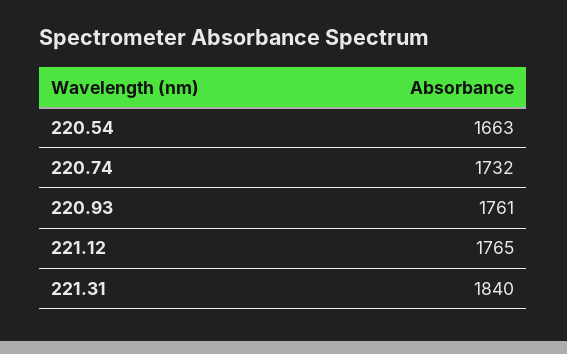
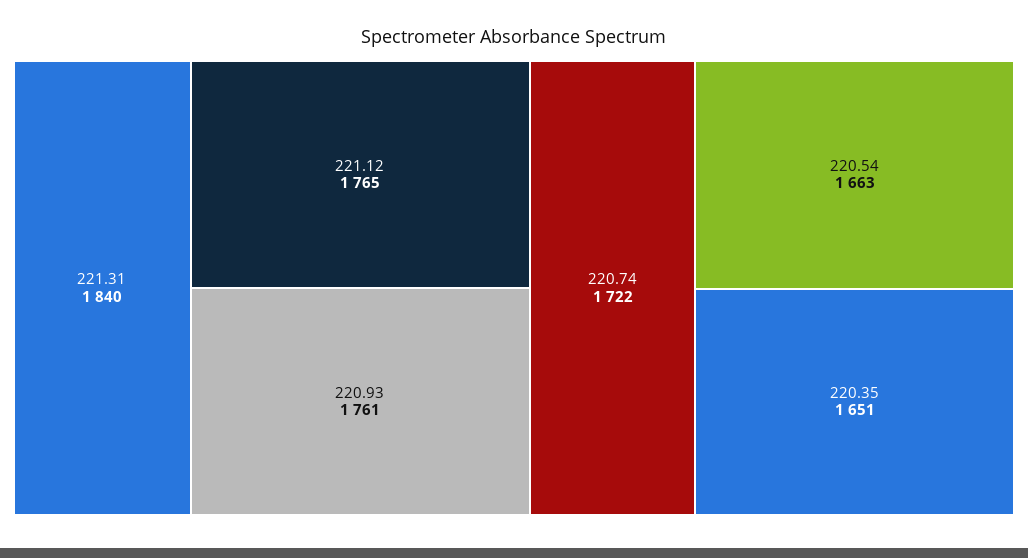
  {
    "220.54": 1663,
-   "220.74": 1732,
+   "220.74": 1722,
    "220.93": 1761,
    "221.12": 1765,
-   "221.31": 1840
+   "221.31": 1840,
+   "220.35": 1651
  }

